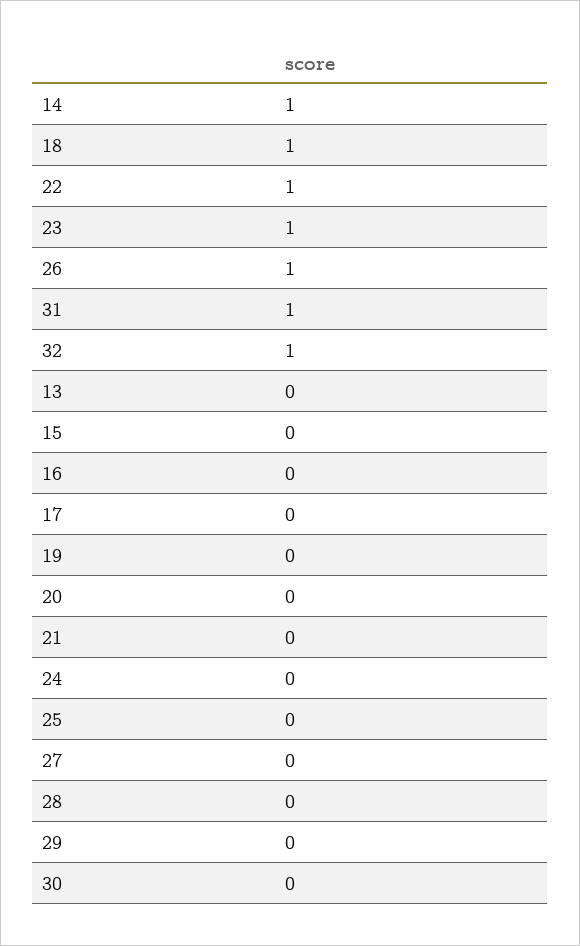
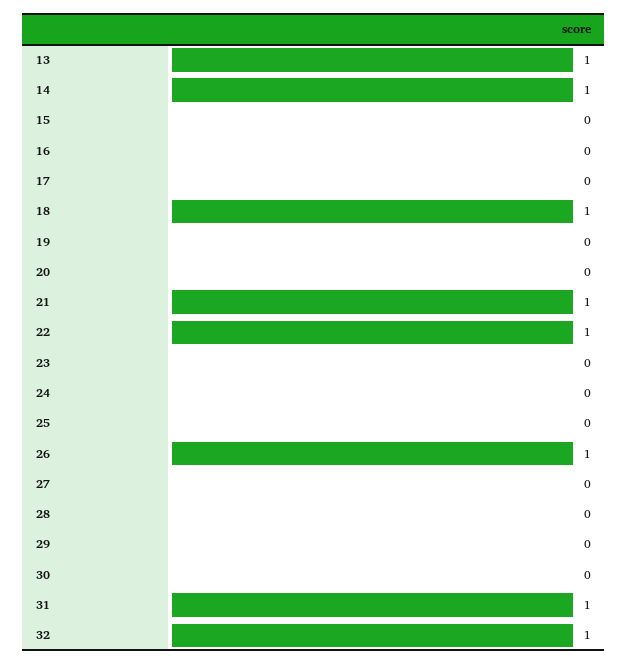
  {
    "14": 1,
    "18": 1,
    "22": 1,
-   "23": 1,
+   "23": 0,
    "26": 1,
    "31": 1,
    "32": 1,
-   "13": 0,
+   "13": 1,
    "15": 0,
    "16": 0,
    "17": 0,
    "19": 0,
    "20": 0,
-   "21": 0,
+   "21": 1,
    "24": 0,
    "25": 0,
    "27": 0,
    "28": 0,
    "29": 0,
    "30": 0
  }

